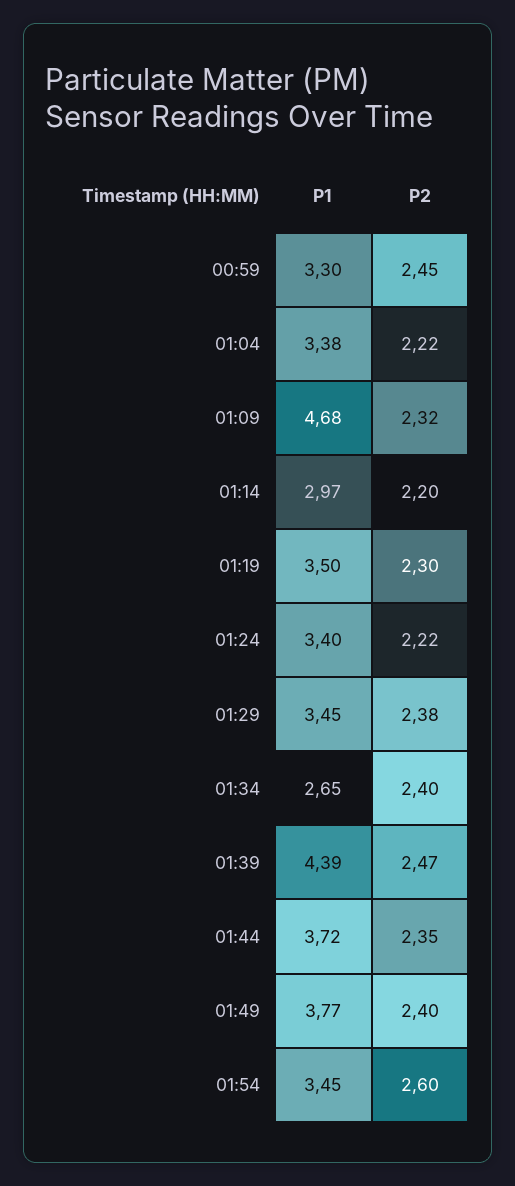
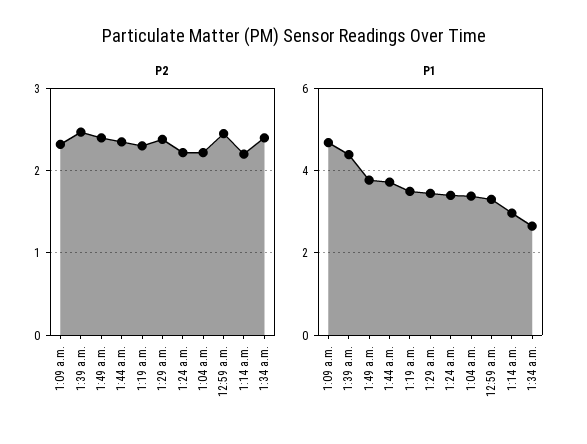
  {
    "P1": {
      "00:59": 3.3,
      "01:04": 3.38,
      "01:09": 4.68,
      "01:14": 2.97,
      "01:19": 3.5,
      "01:24": 3.4,
      "01:29": 3.45,
      "01:34": 2.65,
      "01:39": 4.39,
      "01:44": 3.72,
-     "01:49": 3.77,
+     "01:49": 3.77
-     "01:54": 3.45
    },
    "P2": {
      "00:59": 2.45,
      "01:04": 2.22,
      "01:09": 2.32,
      "01:14": 2.2,
      "01:19": 2.3,
      "01:24": 2.22,
      "01:29": 2.38,
      "01:34": 2.4,
      "01:39": 2.47,
      "01:44": 2.35,
-     "01:49": 2.4,
+     "01:49": 2.4
-     "01:54": 2.6
    }
  }

